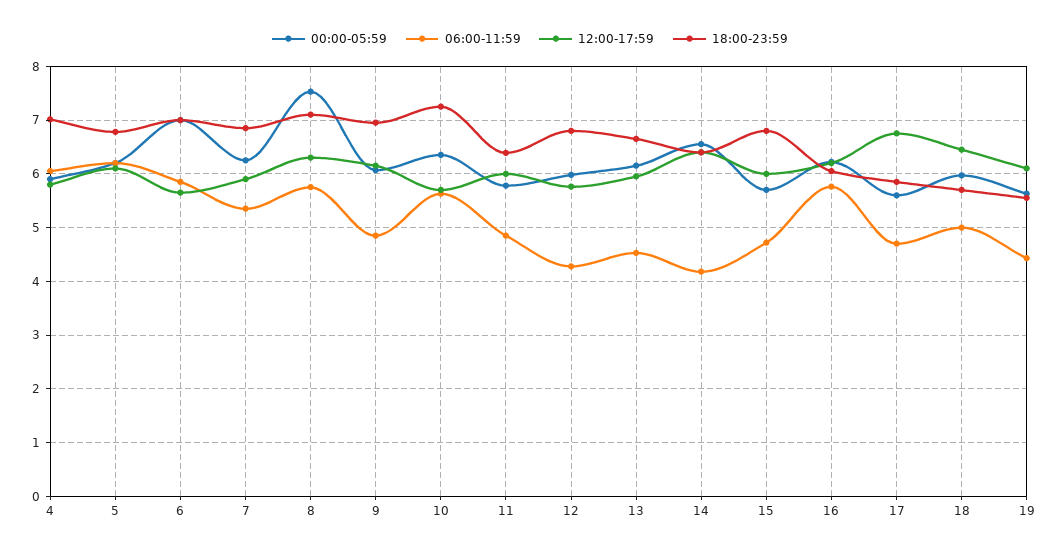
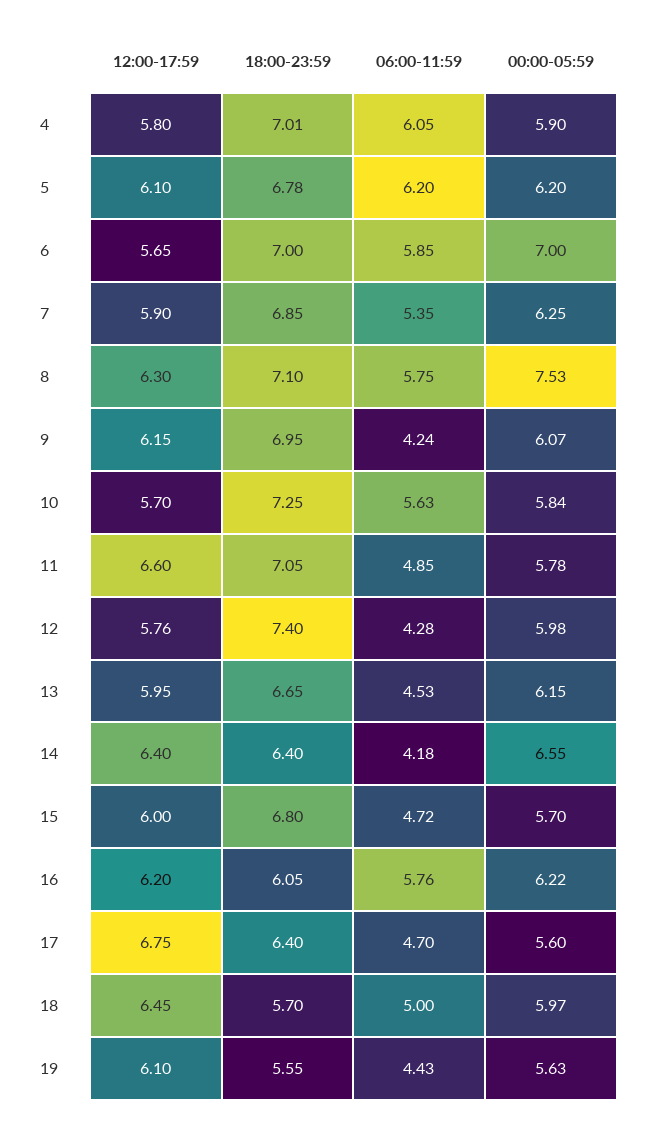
  {
    "00:00-05:59": {
      "4": 5.9,
      "5": 6.2,
      "6": 7,
      "7": 6.25,
      "8": 7.53,
      "9": 6.07,
-     "10": 6.4,
+     "10": 5.84,
      "11": 5.78,
      "12": 5.98,
      "13": 6.15,
      "14": 6.55,
      "15": 5.7,
      "16": 6.22,
      "17": 5.6,
      "18": 5.97,
      "19": 5.63
    },
    "06:00-11:59": {
      "4": 6.05,
      "5": 6.2,
      "6": 5.85,
      "7": 5.35,
      "8": 5.75,
-     "9": 4.8,
+     "9": 4.24,
      "10": 5.63,
      "11": 4.85,
      "12": 4.28,
      "13": 4.53,
      "14": 4.18,
      "15": 4.72,
      "16": 5.76,
      "17": 4.7,
      "18": 5,
      "19": 4.43
    },
    "12:00-17:59": {
      "4": 5.8,
      "5": 6.1,
      "6": 5.65,
      "7": 5.9,
      "8": 6.3,
      "9": 6.15,
      "10": 5.7,
-     "11": 6,
+     "11": 6.6,
      "12": 5.76,
      "13": 5.95,
      "14": 6.4,
      "15": 6,
      "16": 6.2,
      "17": 6.75,
      "18": 6.45,
      "19": 6.1
    },
    "18:00-23:59": {
      "4": 7.01,
      "5": 6.78,
      "6": 7,
      "7": 6.85,
      "8": 7.1,
      "9": 6.95,
      "10": 7.25,
-     "11": 6.4,
+     "11": 7.05,
-     "12": 6.8,
+     "12": 7.4,
      "13": 6.65,
      "14": 6.4,
      "15": 6.8,
      "16": 6.05,
-     "17": 5.8,
+     "17": 6.4,
      "18": 5.7,
      "19": 5.55
    }
  }

